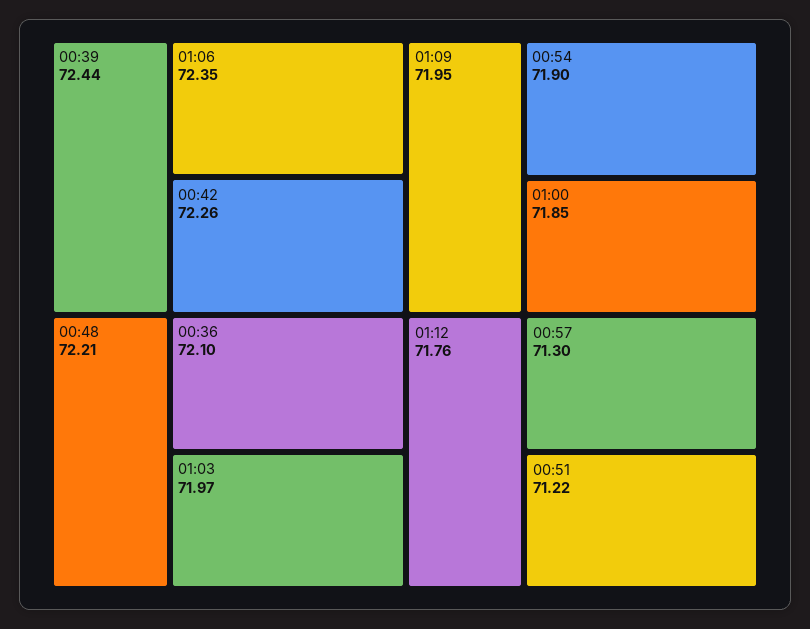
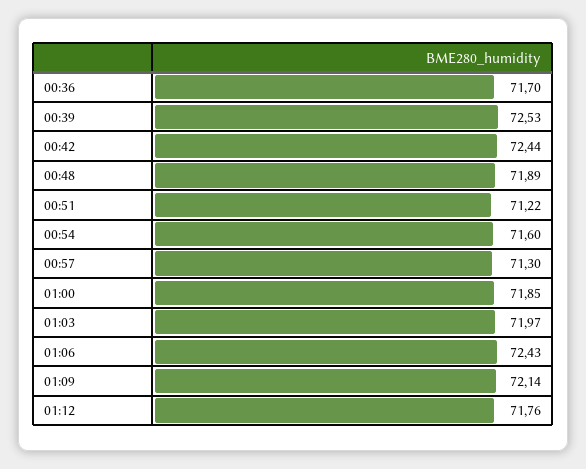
  {
-   "00:39": 72.44,
+   "00:39": 72.53,
-   "01:06": 72.35,
+   "01:06": 72.43,
-   "00:42": 72.26,
+   "00:42": 72.44,
-   "00:48": 72.21,
+   "00:48": 71.89,
-   "00:36": 72.1,
+   "00:36": 71.7,
    "01:03": 71.97,
-   "01:09": 71.95,
+   "01:09": 72.14,
-   "00:54": 71.9,
+   "00:54": 71.6,
    "01:00": 71.85,
    "01:12": 71.76,
    "00:57": 71.3,
    "00:51": 71.22
  }

